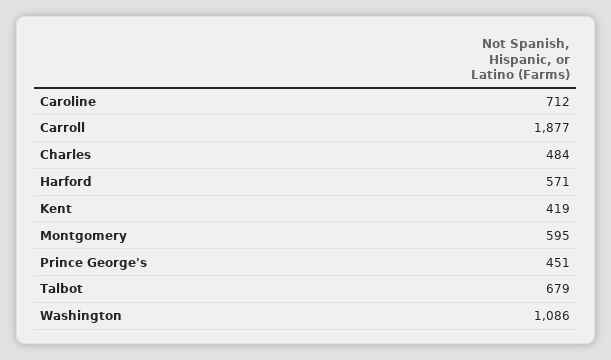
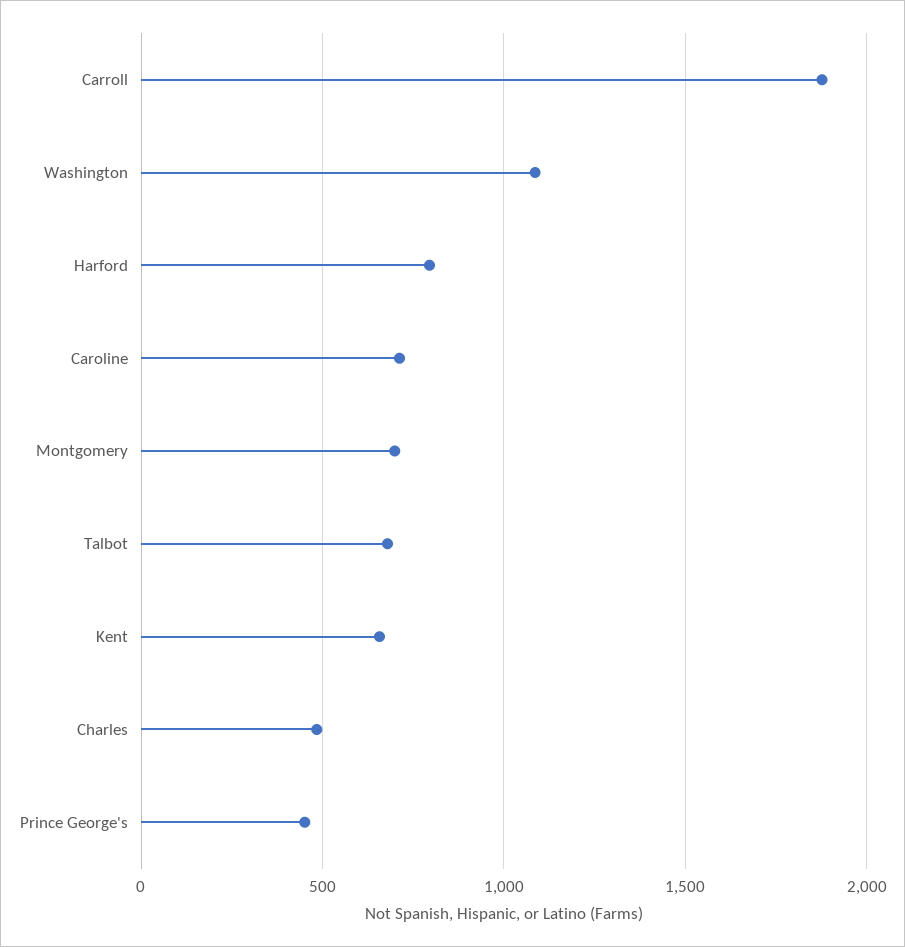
  {
    "Caroline": 712,
    "Carroll": 1877,
    "Charles": 484,
-   "Harford": 571,
+   "Harford": 800,
-   "Kent": 419,
+   "Kent": 650,
-   "Montgomery": 595,
+   "Montgomery": 700,
    "Prince George's": 451,
    "Talbot": 679,
    "Washington": 1086
  }

